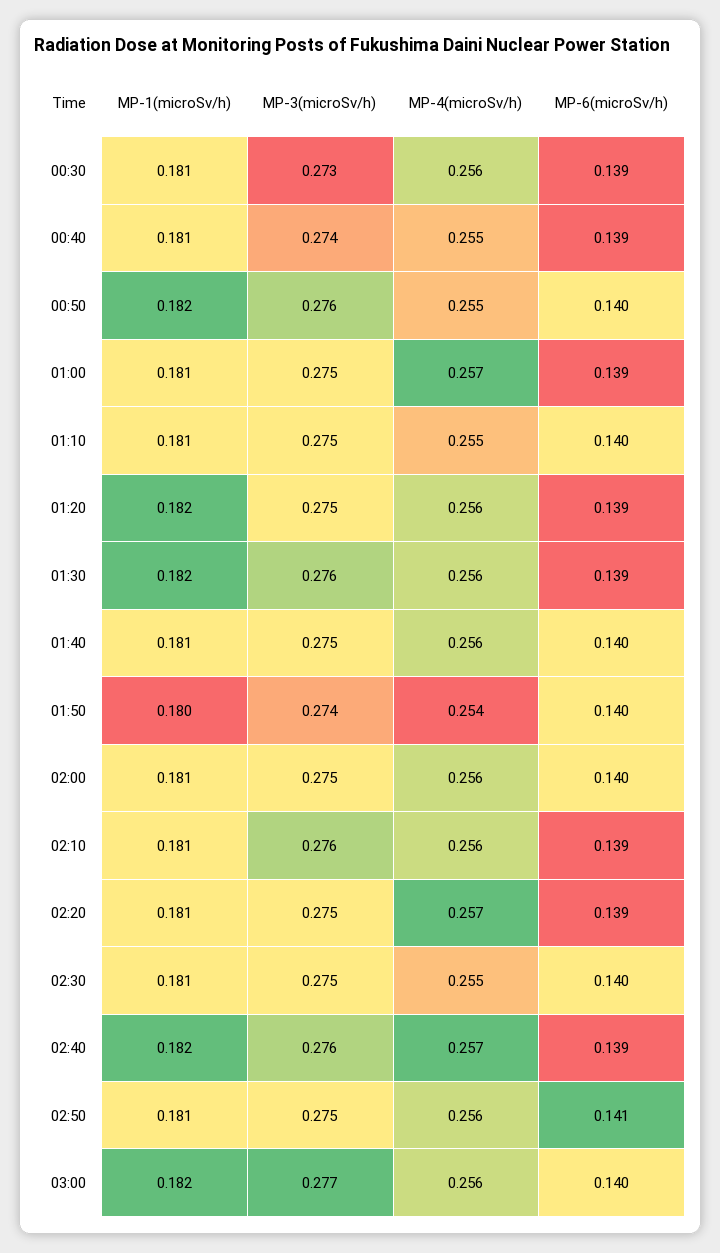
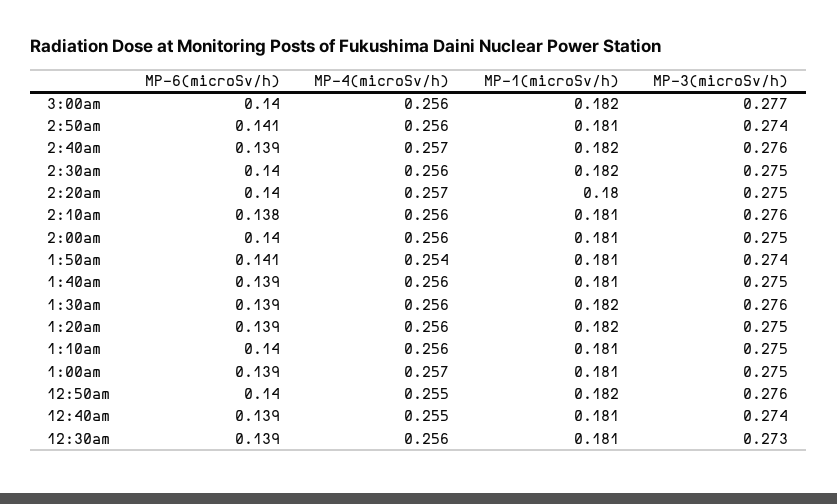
  {
    "MP-1(microSv/h)": {
      "00:30": 0.181,
      "00:40": 0.181,
      "00:50": 0.182,
      "01:00": 0.181,
      "01:10": 0.181,
      "01:20": 0.182,
      "01:30": 0.182,
      "01:40": 0.181,
-     "01:50": 0.18,
+     "01:50": 0.181,
      "02:00": 0.181,
      "02:10": 0.181,
-     "02:20": 0.181,
+     "02:20": 0.18,
-     "02:30": 0.181,
+     "02:30": 0.182,
      "02:40": 0.182,
      "02:50": 0.181,
      "03:00": 0.182
    },
    "MP-3(microSv/h)": {
      "00:30": 0.273,
      "00:40": 0.274,
      "00:50": 0.276,
      "01:00": 0.275,
      "01:10": 0.275,
      "01:20": 0.275,
      "01:30": 0.276,
      "01:40": 0.275,
      "01:50": 0.274,
      "02:00": 0.275,
      "02:10": 0.276,
      "02:20": 0.275,
      "02:30": 0.275,
      "02:40": 0.276,
-     "02:50": 0.275,
+     "02:50": 0.274,
      "03:00": 0.277
    },
    "MP-4(microSv/h)": {
      "00:30": 0.256,
      "00:40": 0.255,
      "00:50": 0.255,
      "01:00": 0.257,
-     "01:10": 0.255,
+     "01:10": 0.256,
      "01:20": 0.256,
      "01:30": 0.256,
      "01:40": 0.256,
      "01:50": 0.254,
      "02:00": 0.256,
      "02:10": 0.256,
      "02:20": 0.257,
-     "02:30": 0.255,
+     "02:30": 0.256,
      "02:40": 0.257,
      "02:50": 0.256,
      "03:00": 0.256
    },
    "MP-6(microSv/h)": {
      "00:30": 0.139,
      "00:40": 0.139,
      "00:50": 0.14,
      "01:00": 0.139,
      "01:10": 0.14,
      "01:20": 0.139,
      "01:30": 0.139,
-     "01:40": 0.14,
+     "01:40": 0.139,
-     "01:50": 0.14,
+     "01:50": 0.141,
      "02:00": 0.14,
-     "02:10": 0.139,
+     "02:10": 0.138,
-     "02:20": 0.139,
+     "02:20": 0.14,
      "02:30": 0.14,
      "02:40": 0.139,
      "02:50": 0.141,
      "03:00": 0.14
    }
  }

